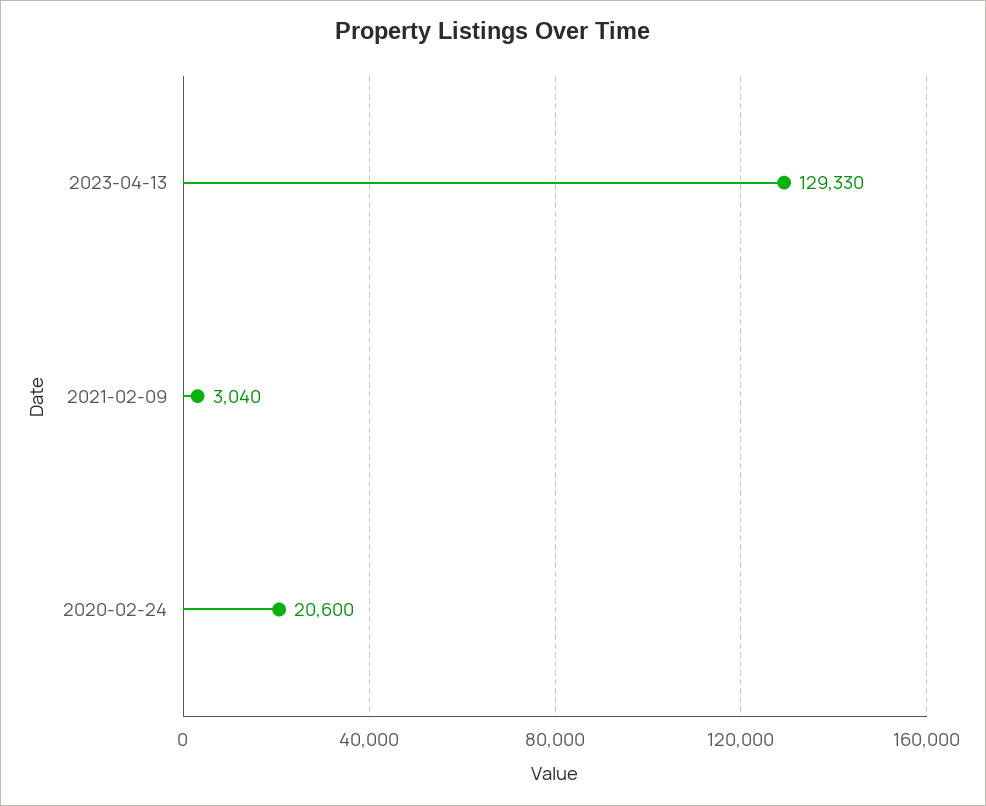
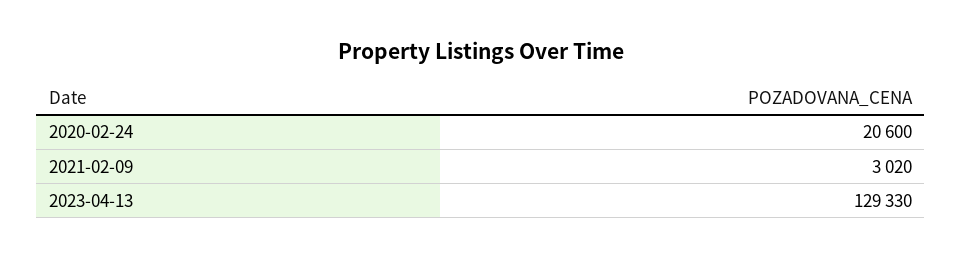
  {
    "2023-04-13": 129330,
-   "2021-02-09": 3040,
+   "2021-02-09": 3020,
    "2020-02-24": 20600
  }

